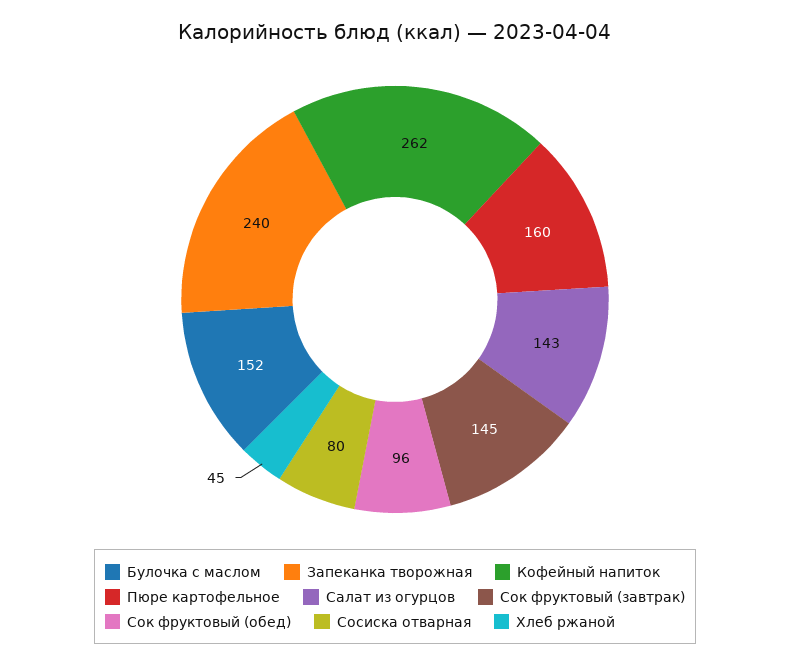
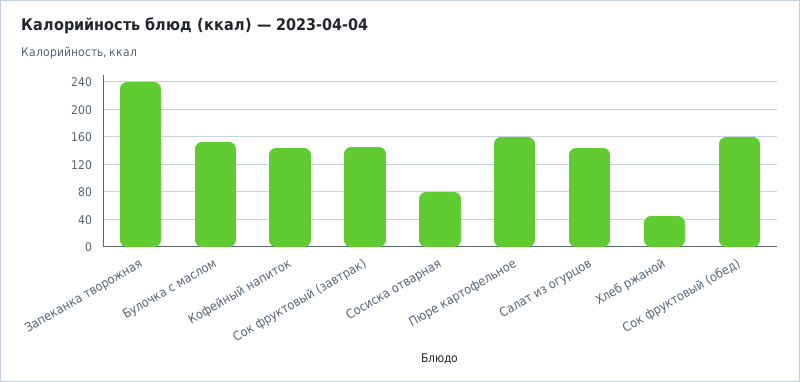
  {
    "Булочка с маслом": 152,
    "Запеканка творожная": 240,
-   "Кофейный напиток": 262,
+   "Кофейный напиток": 140,
    "Пюре картофельное": 160,
    "Салат из огурцов": 143,
    "Сок фруктовый (завтрак)": 145,
-   "Сок фруктовый (обед)": 96,
+   "Сок фруктовый (обед)": 160,
    "Сосиска отварная": 80,
    "Хлеб ржаной": 45
  }

